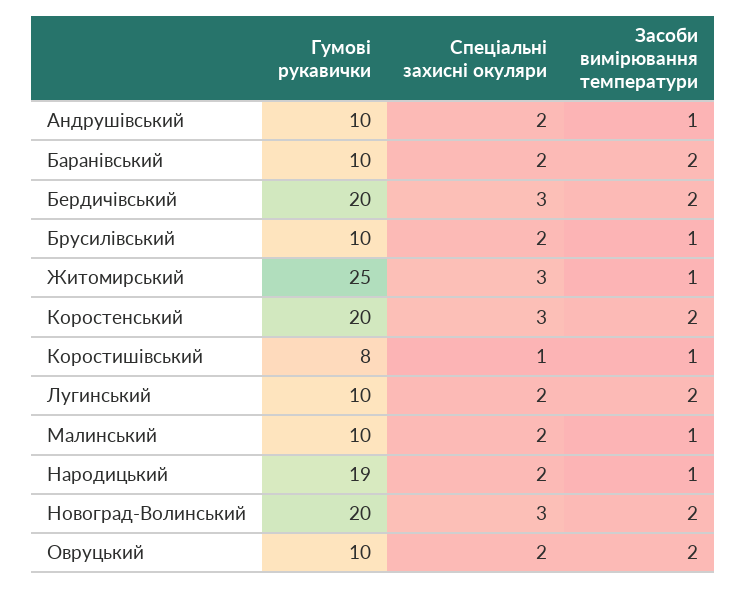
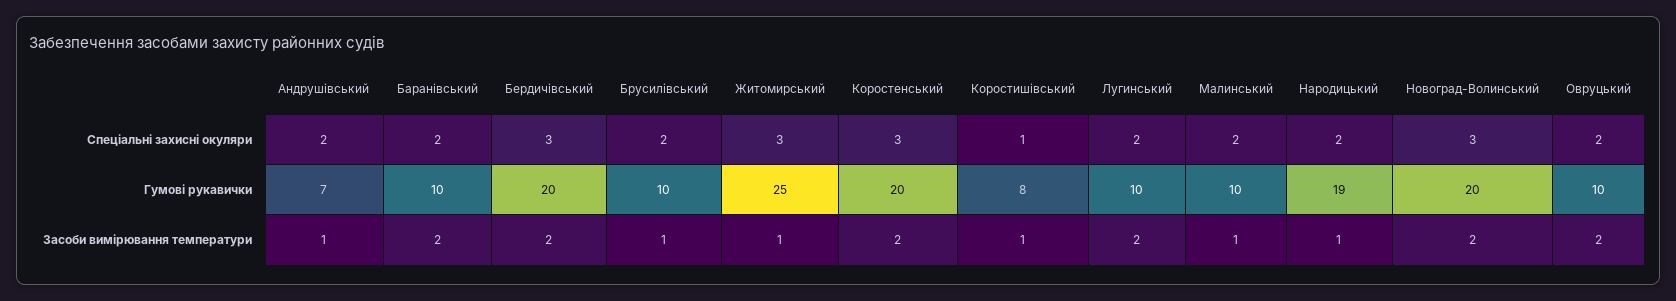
  {
    "Гумові рукавички": {
-     "Андрушівський": 10,
+     "Андрушівський": 7,
      "Баранівський": 10,
      "Бердичівський": 20,
      "Брусилівський": 10,
      "Житомирський": 25,
      "Коростенський": 20,
      "Коростишівський": 8,
      "Лугинський": 10,
      "Малинський": 10,
      "Народицький": 19,
      "Новоград-Волинський": 20,
      "Овруцький": 10
    },
    "Спеціальні захисні окуляри": {
      "Андрушівський": 2,
      "Баранівський": 2,
      "Бердичівський": 3,
      "Брусилівський": 2,
      "Житомирський": 3,
      "Коростенський": 3,
      "Коростишівський": 1,
      "Лугинський": 2,
      "Малинський": 2,
      "Народицький": 2,
      "Новоград-Волинський": 3,
      "Овруцький": 2
    },
    "Засоби вимірювання температури": {
      "Андрушівський": 1,
      "Баранівський": 2,
      "Бердичівський": 2,
      "Брусилівський": 1,
      "Житомирський": 1,
      "Коростенський": 2,
      "Коростишівський": 1,
      "Лугинський": 2,
      "Малинський": 1,
      "Народицький": 1,
      "Новоград-Волинський": 2,
      "Овруцький": 2
    }
  }

